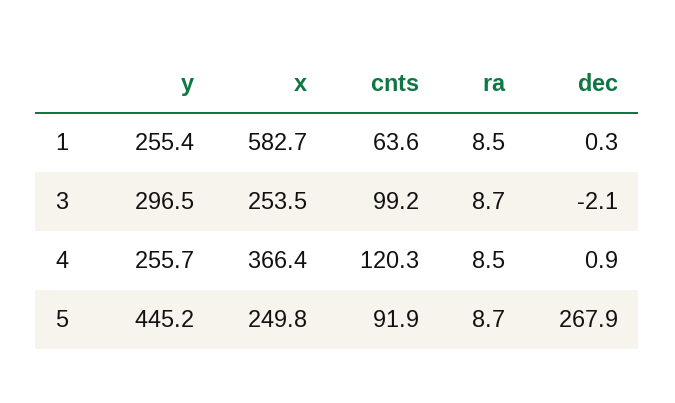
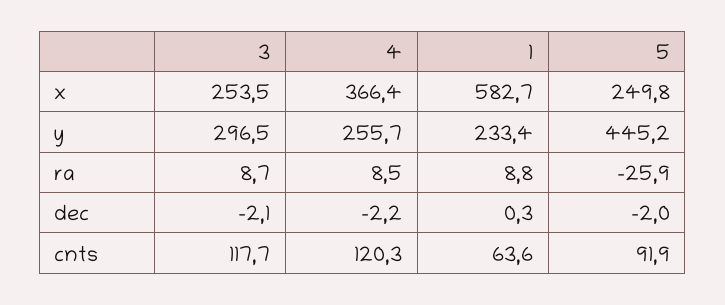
  {
    "y": {
-     "1": 255.4,
+     "1": 233.4,
      "3": 296.5,
      "4": 255.7,
      "5": 445.2
    },
    "x": {
      "1": 582.7,
      "3": 253.5,
      "4": 366.4,
      "5": 249.8
    },
    "cnts": {
      "1": 63.6,
-     "3": 99.2,
+     "3": 117.7,
      "4": 120.3,
      "5": 91.9
    },
    "ra": {
-     "1": 8.5,
+     "1": 8.8,
      "3": 8.7,
      "4": 8.5,
-     "5": 8.7
+     "5": -25.9
    },
    "dec": {
      "1": 0.3,
      "3": -2.1,
-     "4": 0.9,
+     "4": -2.2,
-     "5": 267.9
+     "5": -2
    }
  }

